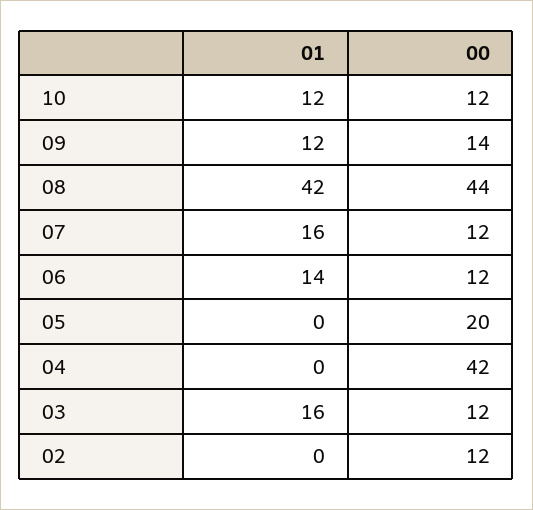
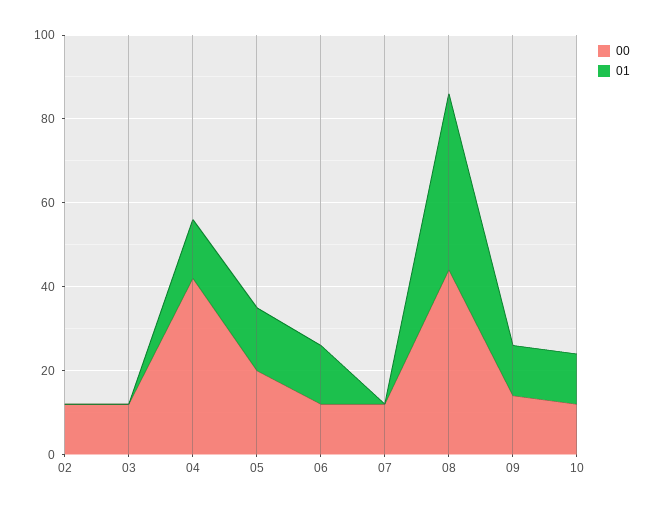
  {
    "01": {
      "10": 12,
      "09": 12,
      "08": 42,
-     "07": 16,
+     "07": 0,
      "06": 14,
-     "05": 0,
+     "05": 15,
-     "04": 0,
+     "04": 15,
-     "03": 16,
+     "03": 0,
      "02": 0
    },
    "00": {
      "10": 12,
      "09": 14,
      "08": 44,
      "07": 12,
      "06": 12,
      "05": 20,
      "04": 42,
      "03": 12,
      "02": 12
    }
  }

